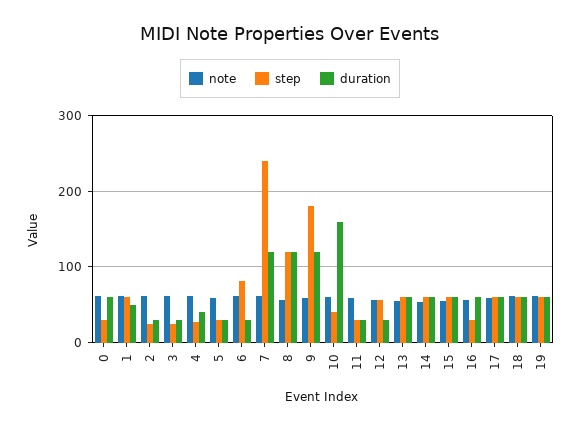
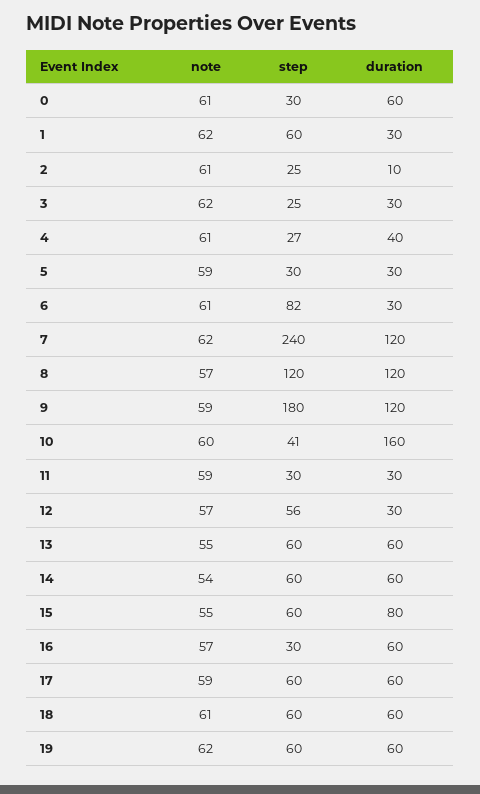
  {
    "note": {
      "0": 61,
      "1": 62,
      "2": 61,
      "3": 62,
      "4": 61,
      "5": 59,
      "6": 61,
      "7": 62,
      "8": 57,
      "9": 59,
      "10": 60,
      "11": 59,
      "12": 57,
      "13": 55,
      "14": 54,
      "15": 55,
      "16": 57,
      "17": 59,
      "18": 61,
      "19": 62
    },
    "step": {
      "0": 30,
      "1": 60,
      "2": 25,
      "3": 25,
      "4": 27,
      "5": 30,
      "6": 82,
      "7": 240,
      "8": 120,
      "9": 180,
      "10": 41,
      "11": 30,
      "12": 56,
      "13": 60,
      "14": 60,
      "15": 60,
      "16": 30,
      "17": 60,
      "18": 60,
      "19": 60
    },
    "duration": {
      "0": 60,
-     "1": 50,
+     "1": 30,
-     "2": 30,
+     "2": 10,
      "3": 30,
      "4": 40,
      "5": 30,
      "6": 30,
      "7": 120,
      "8": 120,
      "9": 120,
      "10": 160,
      "11": 30,
      "12": 30,
      "13": 60,
      "14": 60,
-     "15": 60,
+     "15": 80,
      "16": 60,
      "17": 60,
      "18": 60,
      "19": 60
    }
  }

